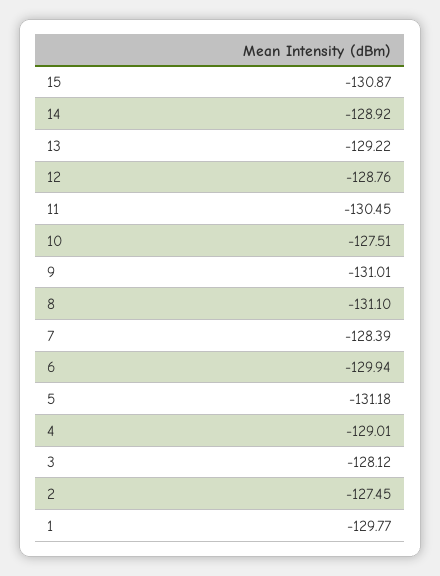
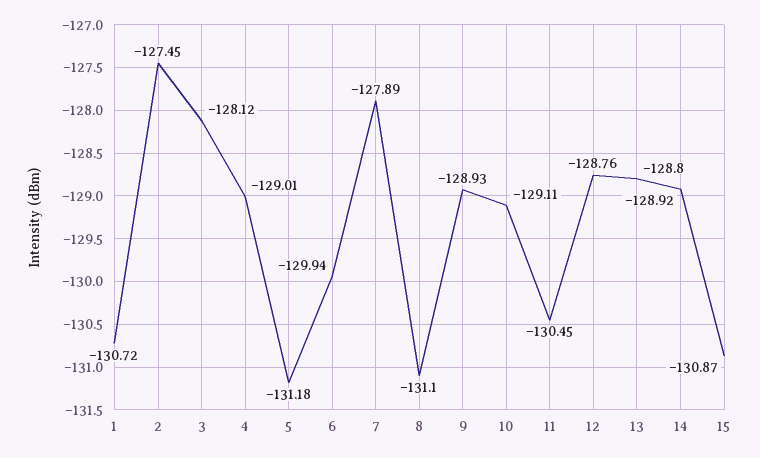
  {
    "15": -130.87,
    "14": -128.92,
-   "13": -129.22,
+   "13": -128.8,
    "12": -128.76,
    "11": -130.45,
-   "10": -127.51,
+   "10": -129.11,
-   "9": -131.01,
+   "9": -128.93,
    "8": -131.1,
-   "7": -128.39,
+   "7": -127.89,
    "6": -129.94,
    "5": -131.18,
    "4": -129.01,
    "3": -128.12,
    "2": -127.45,
-   "1": -129.77
+   "1": -130.72
  }

